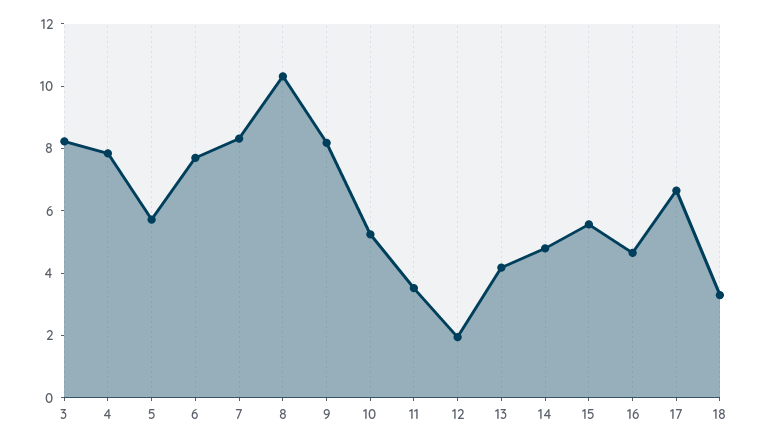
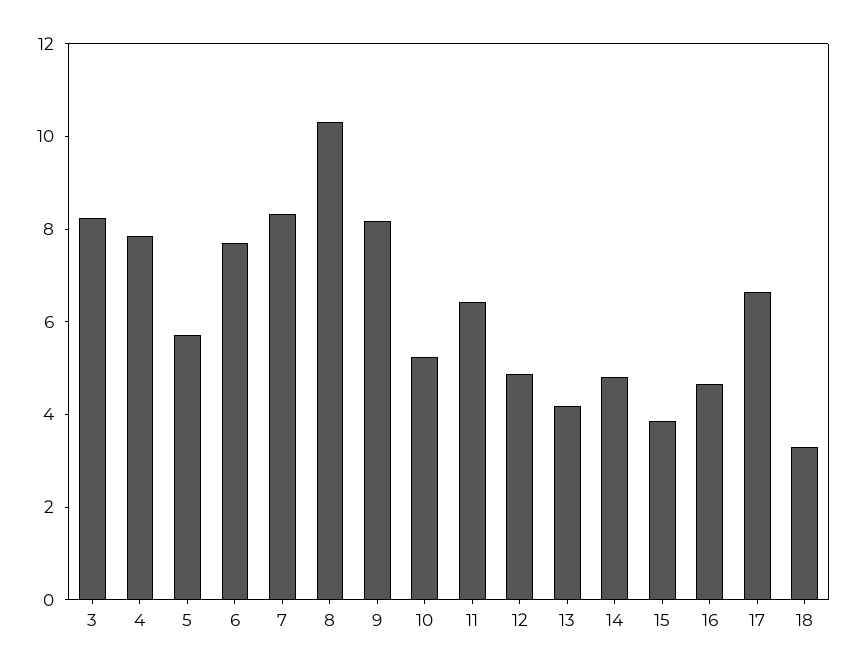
  {
    "3": 8,
    "4": 8,
    "5": 5.5,
    "6": 7.5,
    "7": 8.5,
    "8": 10.5,
    "9": 8,
    "10": 5.5,
-   "11": 3.5,
+   "11": 6.5,
-   "12": 2,
+   "12": 5,
    "13": 4,
    "14": 5,
-   "15": 5.5,
+   "15": 4,
    "16": 4.5,
    "17": 6.5,
    "18": 3.5
  }

